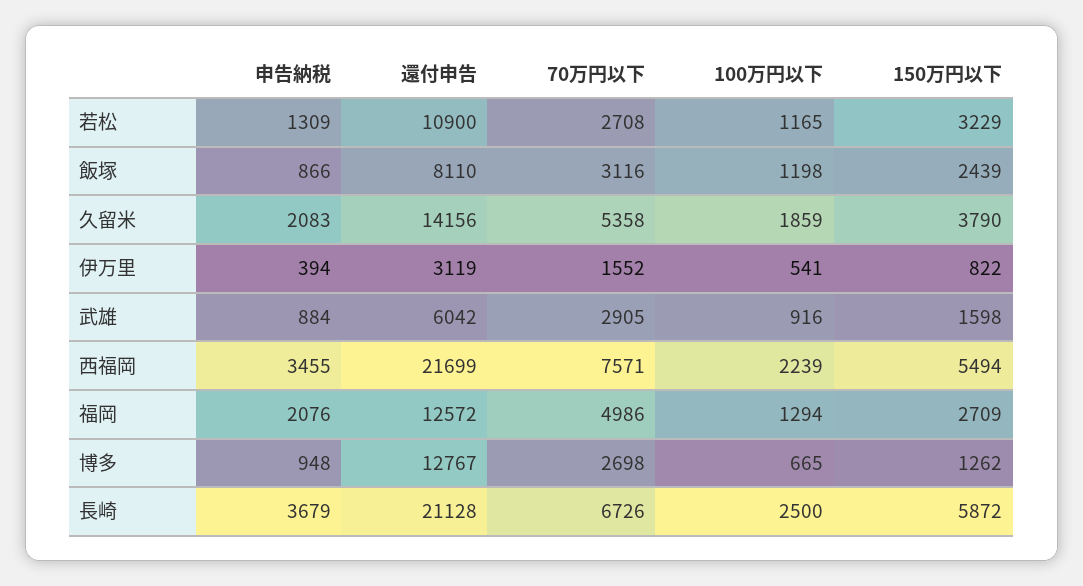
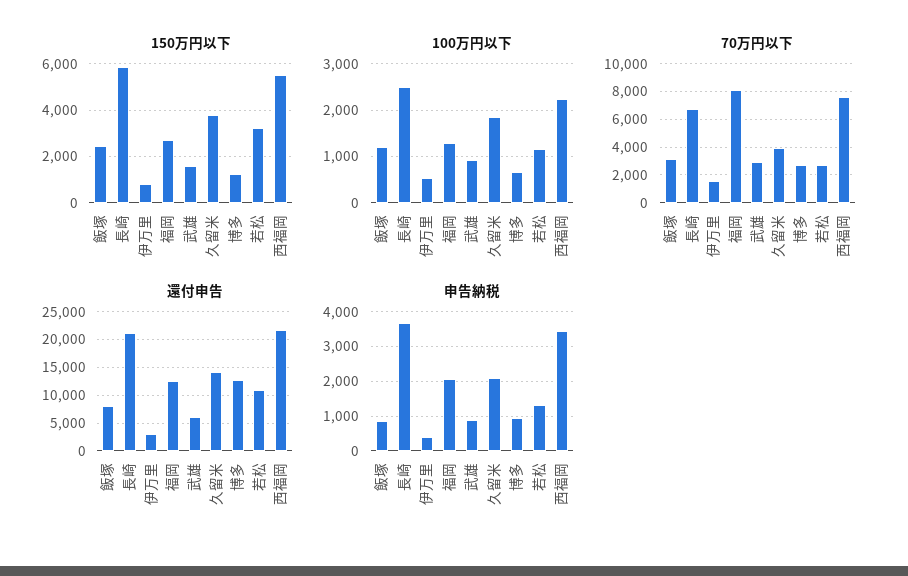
  {
    "申告納税": {
      "若松": 1309,
      "飯塚": 866,
      "久留米": 2083,
      "伊万里": 394,
      "武雄": 884,
      "西福岡": 3455,
      "福岡": 2076,
      "博多": 948,
      "長崎": 3679
    },
    "還付申告": {
      "若松": 10900,
      "飯塚": 8110,
      "久留米": 14156,
      "伊万里": 3119,
      "武雄": 6042,
      "西福岡": 21699,
      "福岡": 12572,
      "博多": 12767,
      "長崎": 21128
    },
    "70万円以下": {
      "若松": 2708,
      "飯塚": 3116,
-     "久留米": 5358,
+     "久留米": 4000,
      "伊万里": 1552,
      "武雄": 2905,
      "西福岡": 7571,
-     "福岡": 4986,
+     "福岡": 8000,
      "博多": 2698,
      "長崎": 6726
    },
    "100万円以下": {
      "若松": 1165,
      "飯塚": 1198,
      "久留米": 1859,
      "伊万里": 541,
      "武雄": 916,
      "西福岡": 2239,
      "福岡": 1294,
      "博多": 665,
      "長崎": 2500
    },
    "150万円以下": {
      "若松": 3229,
      "飯塚": 2439,
      "久留米": 3790,
      "伊万里": 822,
      "武雄": 1598,
      "西福岡": 5494,
      "福岡": 2709,
      "博多": 1262,
      "長崎": 5872
    }
  }

